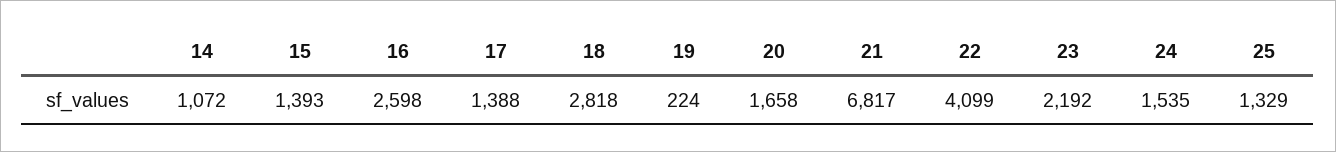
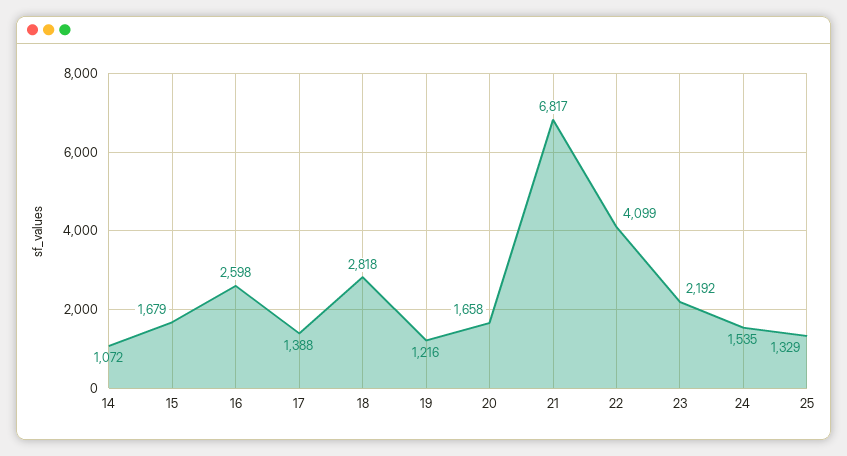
  {
    "14": 1072,
-   "15": 1393,
+   "15": 1679,
    "16": 2598,
    "17": 1388,
    "18": 2818,
-   "19": 224,
+   "19": 1216,
    "20": 1658,
    "21": 6817,
    "22": 4099,
    "23": 2192,
    "24": 1535,
    "25": 1329
  }

